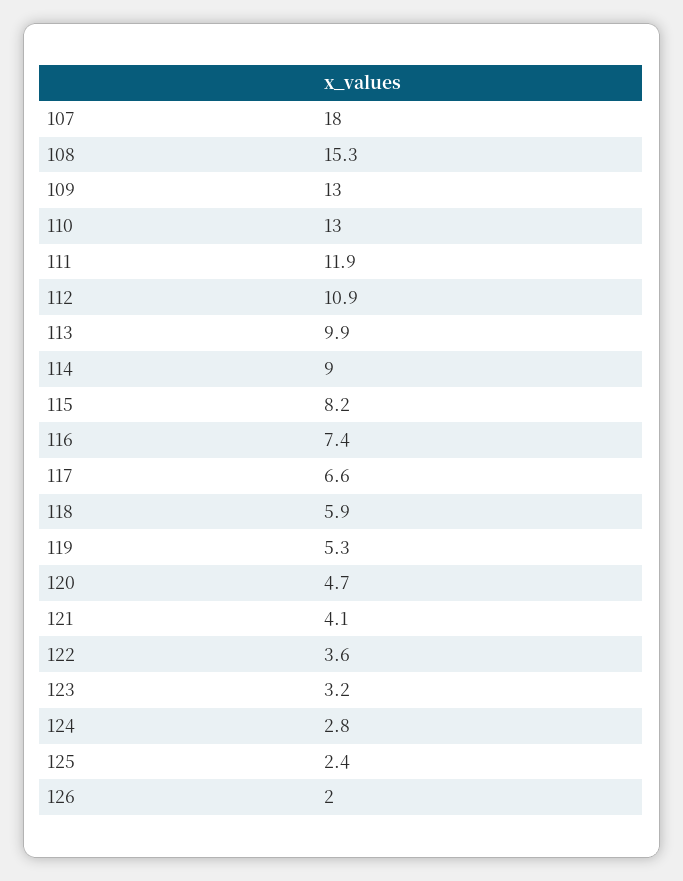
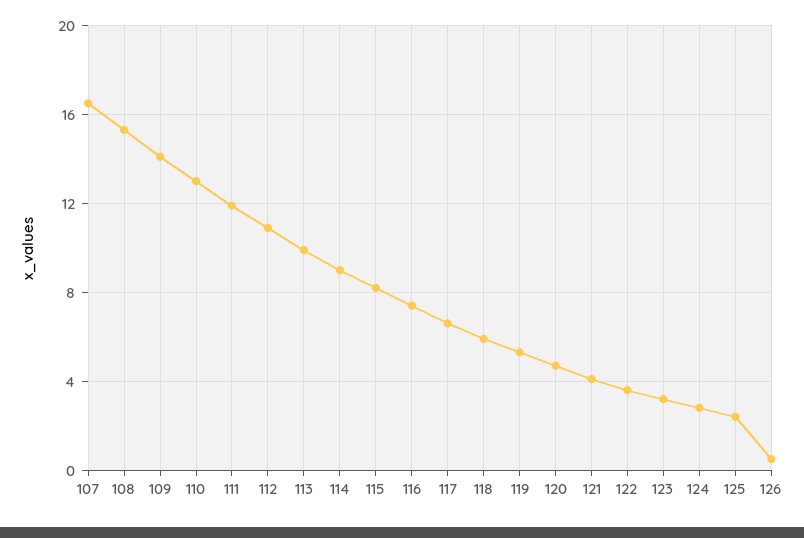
  {
-   "107": 18,
+   "107": 16.5,
    "108": 15.3,
-   "109": 13,
+   "109": 14,
    "110": 13,
    "111": 11.9,
    "112": 10.9,
    "113": 9.9,
    "114": 9,
    "115": 8.2,
    "116": 7.4,
    "117": 6.6,
    "118": 5.9,
    "119": 5.3,
    "120": 4.7,
    "121": 4.1,
    "122": 3.6,
    "123": 3.2,
    "124": 2.8,
    "125": 2.4,
-   "126": 2
+   "126": 0.5
  }

